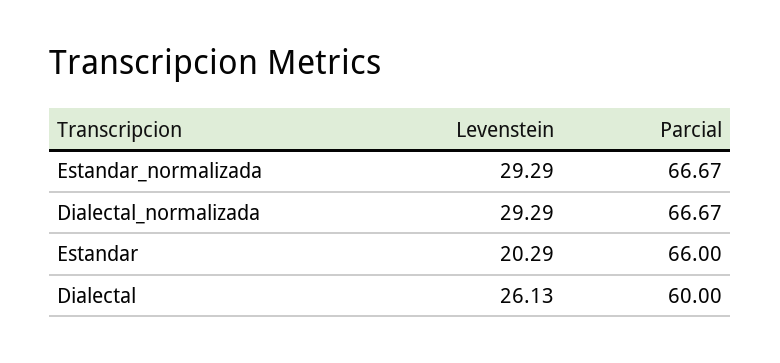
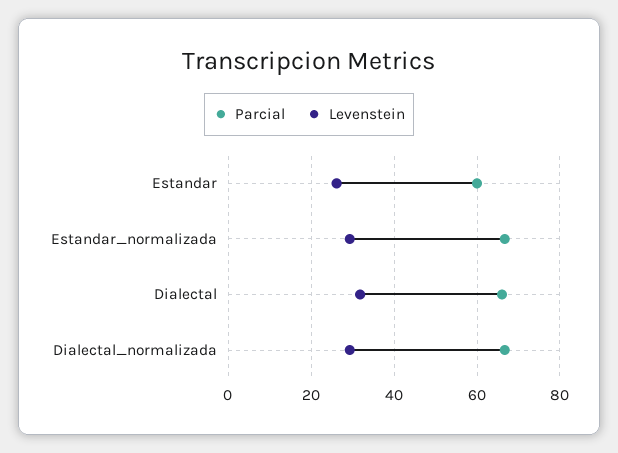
  {
    "Levenstein": {
      "Estandar_normalizada": 29.29,
      "Dialectal_normalizada": 29.29,
-     "Estandar": 20.29,
+     "Estandar": 26,
-     "Dialectal": 26.13
+     "Dialectal": 32
    },
    "Parcial": {
      "Estandar_normalizada": 66.67,
      "Dialectal_normalizada": 66.67,
-     "Estandar": 66,
+     "Estandar": 60,
-     "Dialectal": 60
+     "Dialectal": 66
    }
  }

